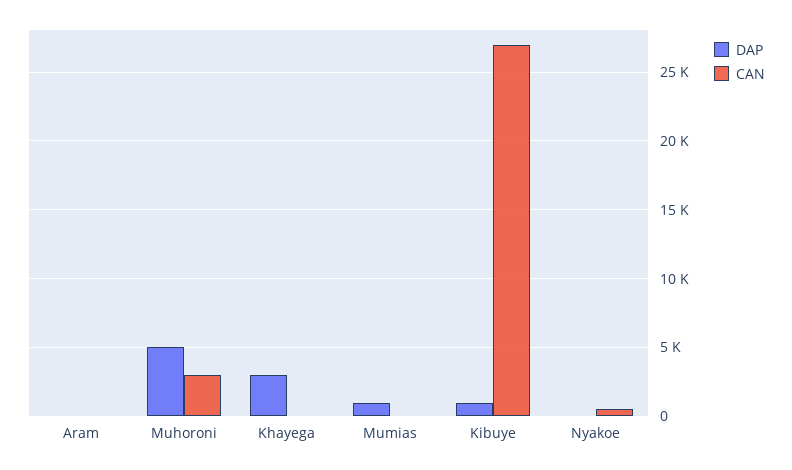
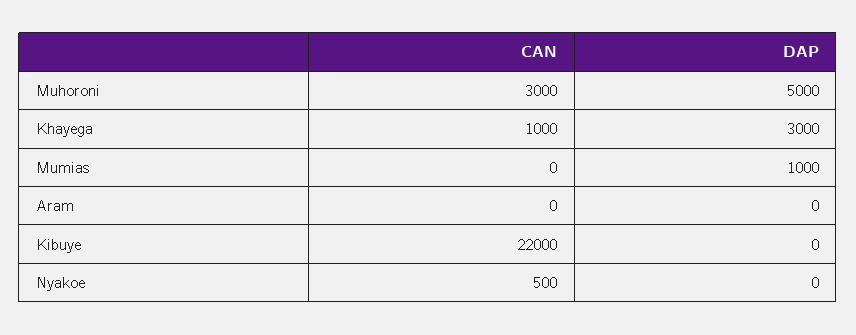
  {
    "DAP": {
      "Aram": 0,
      "Muhoroni": 5000,
      "Khayega": 3000,
      "Mumias": 1000,
-     "Kibuye": 1000,
+     "Kibuye": 0,
      "Nyakoe": 0
    },
    "CAN": {
      "Aram": 0,
      "Muhoroni": 3000,
-     "Khayega": 0,
+     "Khayega": 1000,
      "Mumias": 0,
-     "Kibuye": 27000,
+     "Kibuye": 22000,
      "Nyakoe": 500
    }
  }

